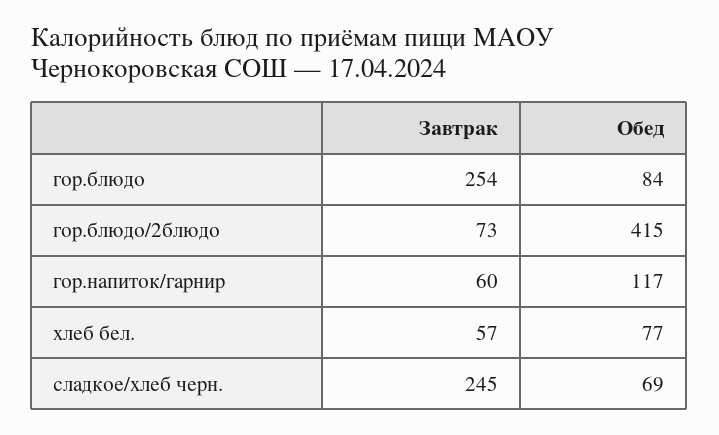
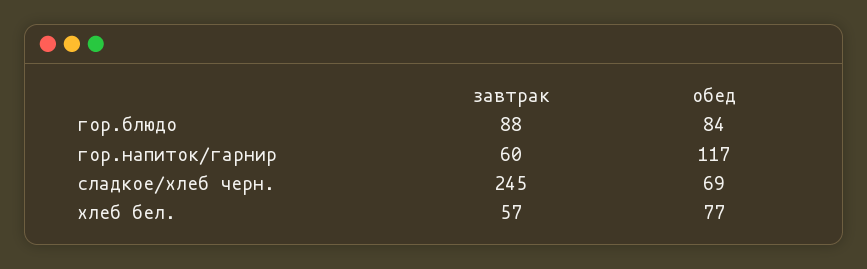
  {
    "Завтрак": {
-     "гор.блюдо": 254,
+     "гор.блюдо": 88,
-     "гор.блюдо/2блюдо": 73,
      "гор.напиток/гарнир": 60,
      "хлеб бел.": 57,
      "сладкое/хлеб черн.": 245
    },
    "Обед": {
      "гор.блюдо": 84,
-     "гор.блюдо/2блюдо": 415,
      "гор.напиток/гарнир": 117,
      "хлеб бел.": 77,
      "сладкое/хлеб черн.": 69
    }
  }

